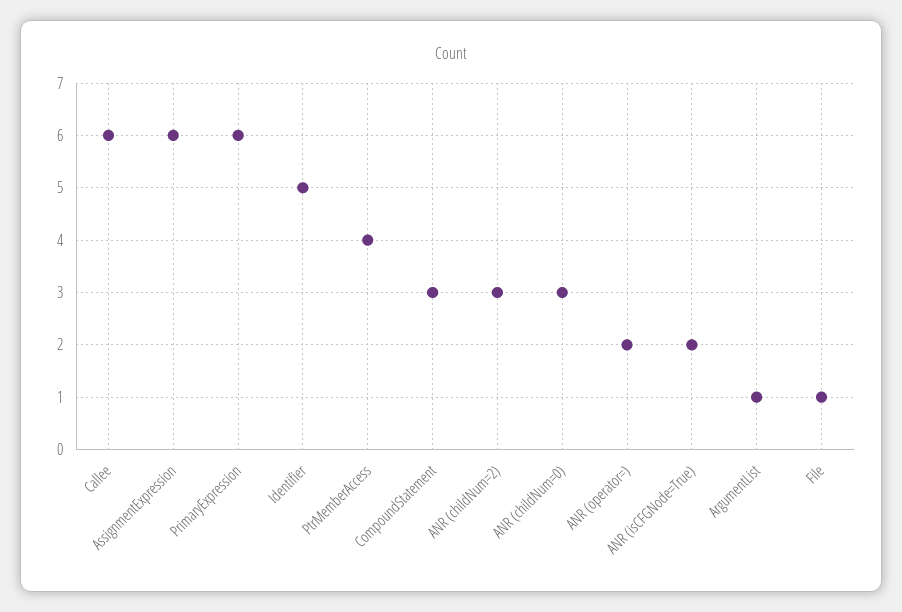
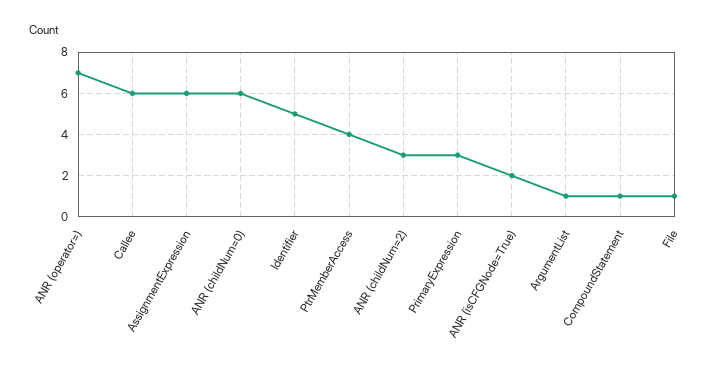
  {
    "Callee": 6,
    "AssignmentExpression": 6,
-   "PrimaryExpression": 6,
+   "PrimaryExpression": 3,
    "Identifier": 5,
    "PtrMemberAccess": 4,
-   "CompoundStatement": 3,
+   "CompoundStatement": 1,
    "ANR (childNum=2)": 3,
-   "ANR (childNum=0)": 3,
+   "ANR (childNum=0)": 6,
-   "ANR (operator=)": 2,
+   "ANR (operator=)": 7,
    "ANR (isCFGNode=True)": 2,
    "ArgumentList": 1,
    "File": 1
  }

